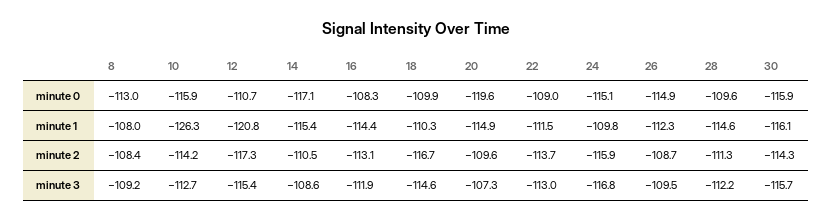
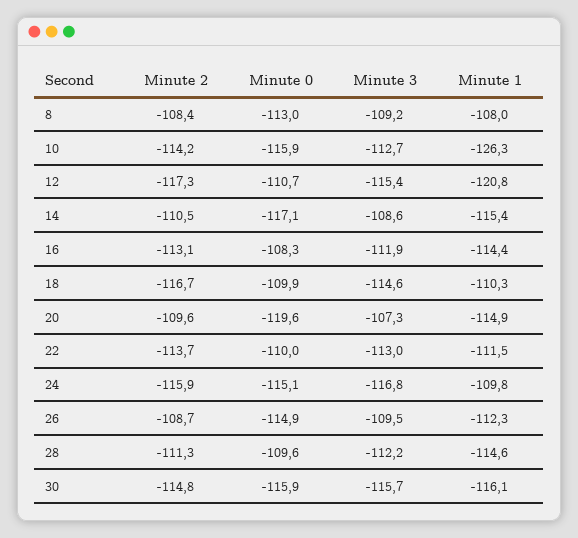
  {
    "8": {
      "minute 0": -113,
      "minute 1": -108,
      "minute 2": -108.4,
      "minute 3": -109.2
    },
    "10": {
      "minute 0": -115.9,
      "minute 1": -126.3,
      "minute 2": -114.2,
      "minute 3": -112.7
    },
    "12": {
      "minute 0": -110.7,
      "minute 1": -120.8,
      "minute 2": -117.3,
      "minute 3": -115.4
    },
    "14": {
      "minute 0": -117.1,
      "minute 1": -115.4,
      "minute 2": -110.5,
      "minute 3": -108.6
    },
    "16": {
      "minute 0": -108.3,
      "minute 1": -114.4,
      "minute 2": -113.1,
      "minute 3": -111.9
    },
    "18": {
      "minute 0": -109.9,
      "minute 1": -110.3,
      "minute 2": -116.7,
      "minute 3": -114.6
    },
    "20": {
      "minute 0": -119.6,
      "minute 1": -114.9,
      "minute 2": -109.6,
      "minute 3": -107.3
    },
    "22": {
-     "minute 0": -109,
+     "minute 0": -110,
      "minute 1": -111.5,
      "minute 2": -113.7,
      "minute 3": -113
    },
    "24": {
      "minute 0": -115.1,
      "minute 1": -109.8,
      "minute 2": -115.9,
      "minute 3": -116.8
    },
    "26": {
      "minute 0": -114.9,
      "minute 1": -112.3,
      "minute 2": -108.7,
      "minute 3": -109.5
    },
    "28": {
      "minute 0": -109.6,
      "minute 1": -114.6,
      "minute 2": -111.3,
      "minute 3": -112.2
    },
    "30": {
      "minute 0": -115.9,
      "minute 1": -116.1,
-     "minute 2": -114.3,
+     "minute 2": -114.8,
      "minute 3": -115.7
    }
  }

